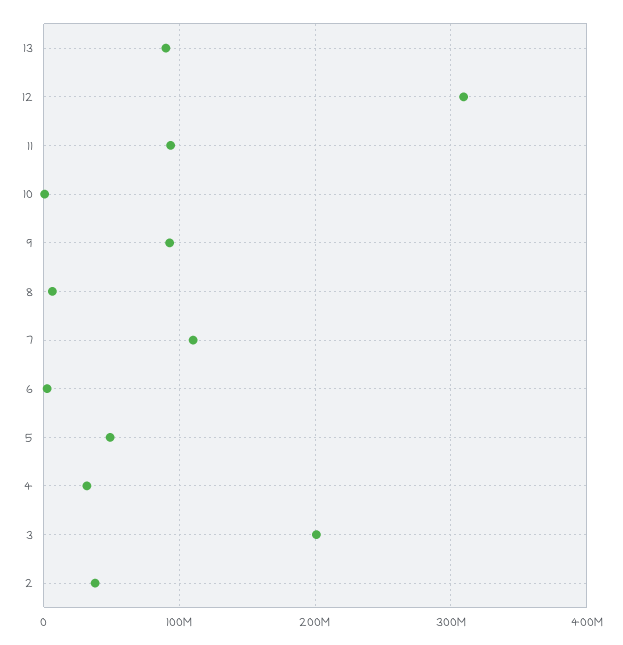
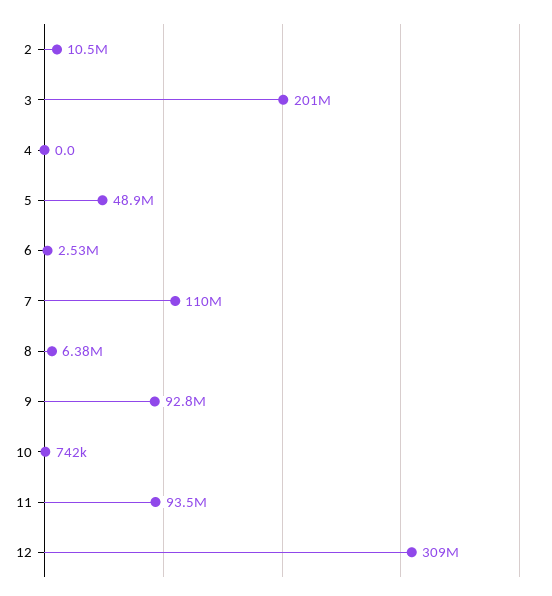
  {
-   "13": 90000000,
    "12": 309000000,
    "11": 93500000,
    "10": 742000,
    "9": 92800000,
    "8": 6380000,
    "7": 110000000,
    "6": 2530000,
    "5": 48900000,
-   "4": 30000000,
+   "4": 0,
    "3": 201000000,
-   "2": 40000000
+   "2": 10500000
  }

